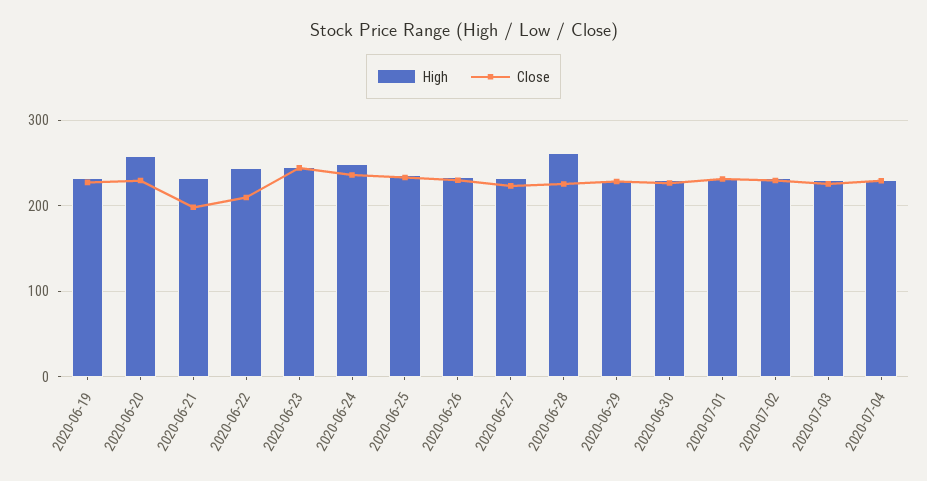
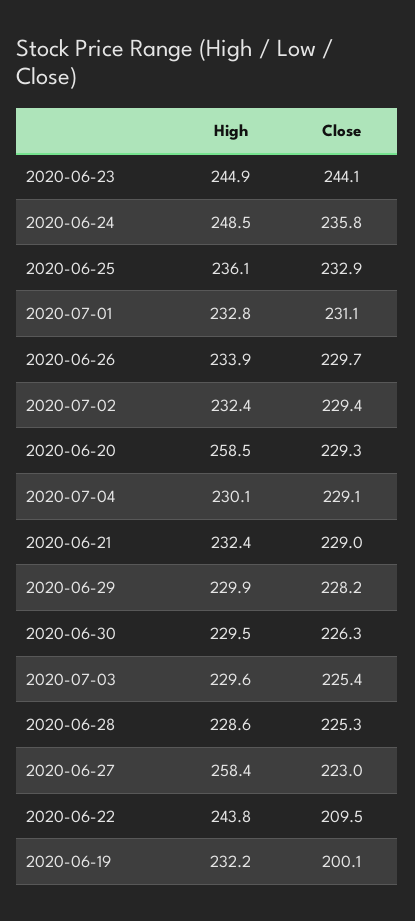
  {
    "High": {
      "2020-06-19": 232.2,
      "2020-06-20": 258.5,
      "2020-06-21": 232.4,
      "2020-06-22": 243.8,
      "2020-06-23": 244.9,
      "2020-06-24": 248.5,
      "2020-06-25": 236.1,
      "2020-06-26": 233.9,
-     "2020-06-27": 230,
+     "2020-06-27": 258.4,
-     "2020-06-28": 260,
+     "2020-06-28": 228.6,
      "2020-06-29": 229.9,
      "2020-06-30": 229.5,
      "2020-07-01": 232.8,
      "2020-07-02": 232.4,
      "2020-07-03": 229.6,
      "2020-07-04": 230.1
    },
    "Close": {
-     "2020-06-19": 230,
+     "2020-06-19": 200.1,
      "2020-06-20": 229.3,
-     "2020-06-21": 200,
+     "2020-06-21": 229,
      "2020-06-22": 209.5,
      "2020-06-23": 244.1,
      "2020-06-24": 235.8,
      "2020-06-25": 232.9,
      "2020-06-26": 229.7,
      "2020-06-27": 223,
      "2020-06-28": 225.3,
      "2020-06-29": 228.2,
      "2020-06-30": 226.3,
      "2020-07-01": 231.1,
      "2020-07-02": 229.4,
      "2020-07-03": 225.4,
      "2020-07-04": 229.1
    }
  }

